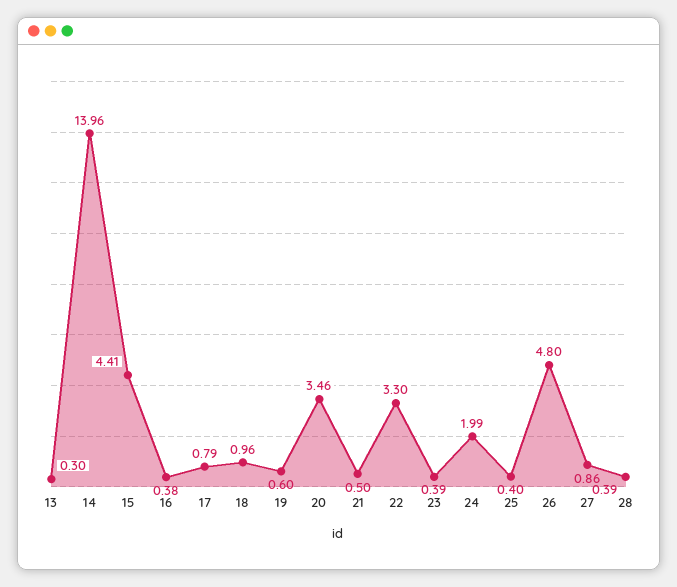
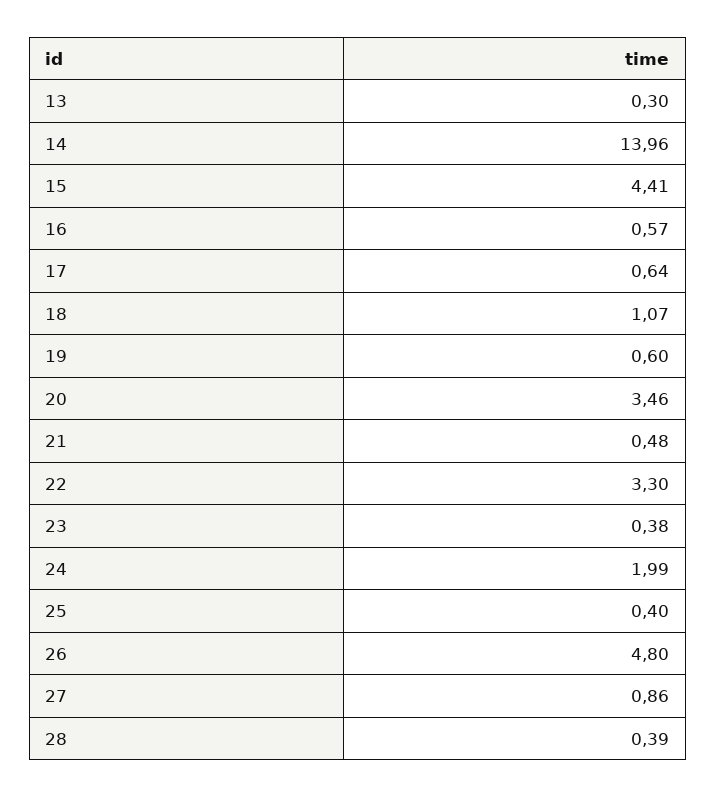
  {
    "13": 0.3,
    "14": 13.96,
    "15": 4.41,
-   "16": 0.38,
+   "16": 0.57,
-   "17": 0.79,
+   "17": 0.64,
-   "18": 0.96,
+   "18": 1.07,
    "19": 0.6,
    "20": 3.46,
-   "21": 0.5,
+   "21": 0.48,
    "22": 3.3,
-   "23": 0.39,
+   "23": 0.38,
    "24": 1.99,
    "25": 0.4,
    "26": 4.8,
    "27": 0.86,
    "28": 0.39
  }

